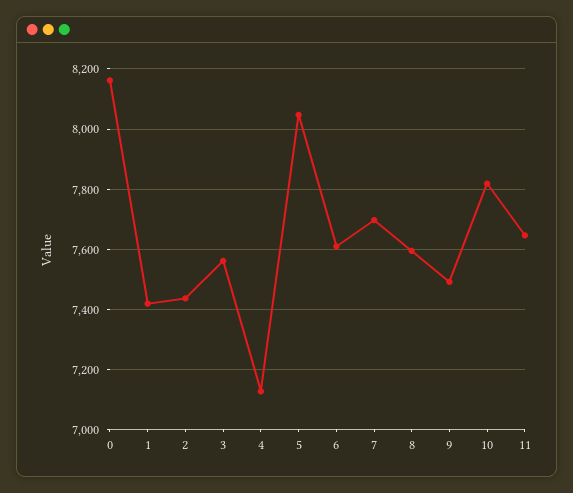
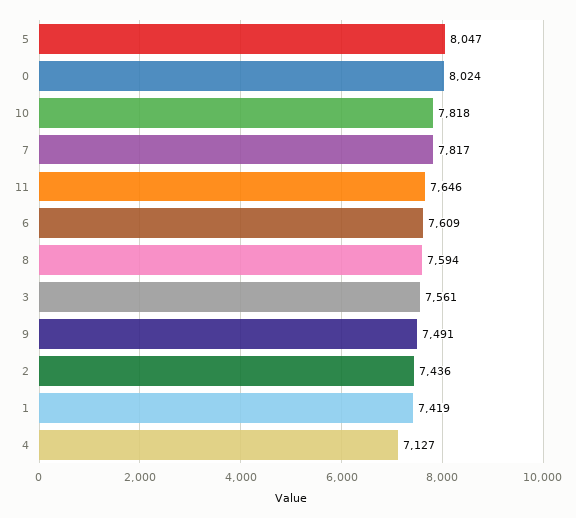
  {
-   "0": 8160,
+   "0": 8024,
    "1": 7419,
    "2": 7436,
    "3": 7561,
    "4": 7127,
    "5": 8047,
    "6": 7609,
-   "7": 7700,
+   "7": 7817,
    "8": 7594,
    "9": 7491,
    "10": 7818,
    "11": 7646
  }

